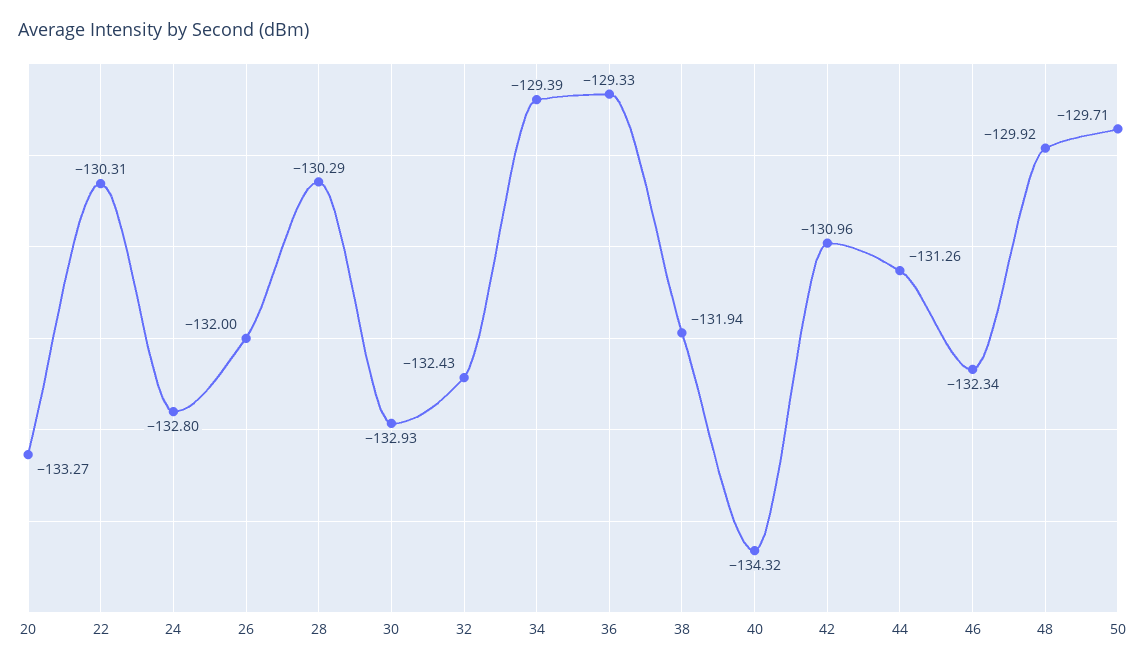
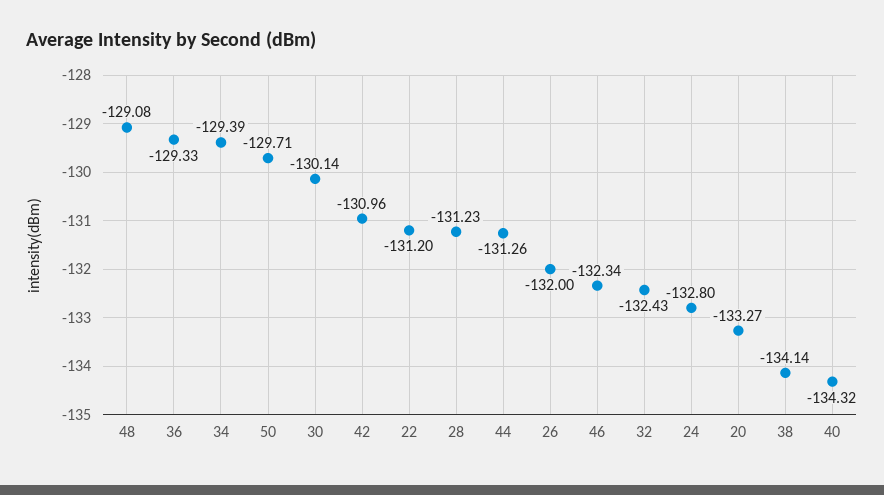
  {
    "20": -133.27,
-   "22": -130.31,
+   "22": -131.2,
    "24": -132.8,
    "26": -132,
-   "28": -130.29,
+   "28": -131.23,
-   "30": -132.93,
+   "30": -130.14,
    "32": -132.43,
    "34": -129.39,
    "36": -129.33,
-   "38": -131.94,
+   "38": -134.14,
    "40": -134.32,
    "42": -130.96,
    "44": -131.26,
    "46": -132.34,
-   "48": -129.92,
+   "48": -129.08,
    "50": -129.71
  }

